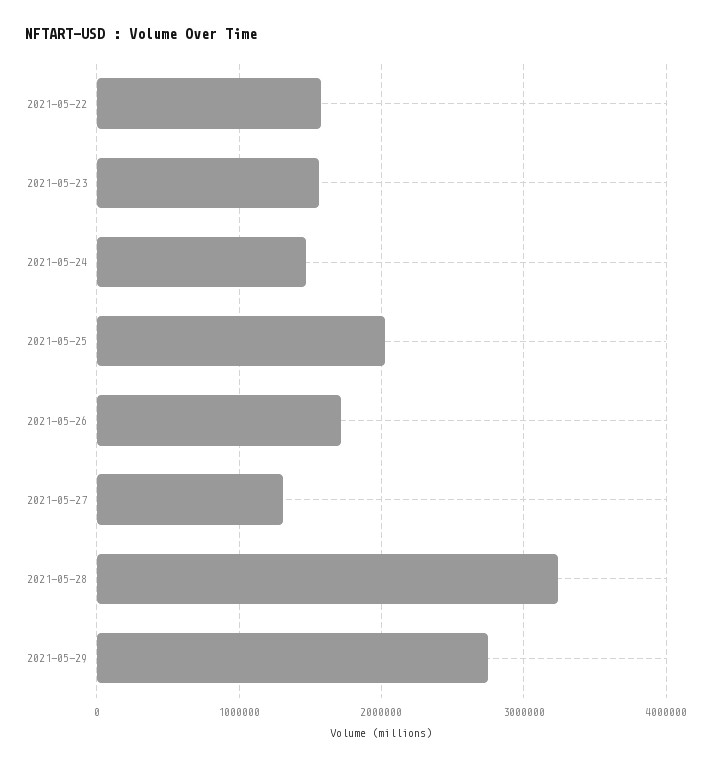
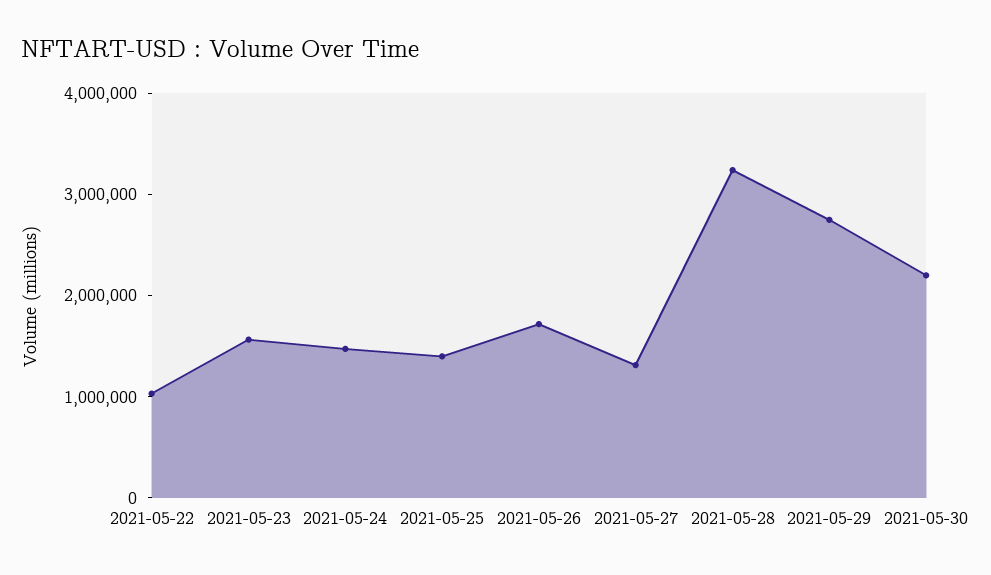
  {
-   "2021-05-22": 1600000,
+   "2021-05-22": 1000000,
    "2021-05-23": 1600000,
    "2021-05-24": 1500000,
-   "2021-05-25": 2000000,
+   "2021-05-25": 1400000,
    "2021-05-26": 1700000,
    "2021-05-27": 1300000,
    "2021-05-28": 3200000,
-   "2021-05-29": 2700000
+   "2021-05-29": 2700000,
+   "2021-05-30": 2200000
  }

